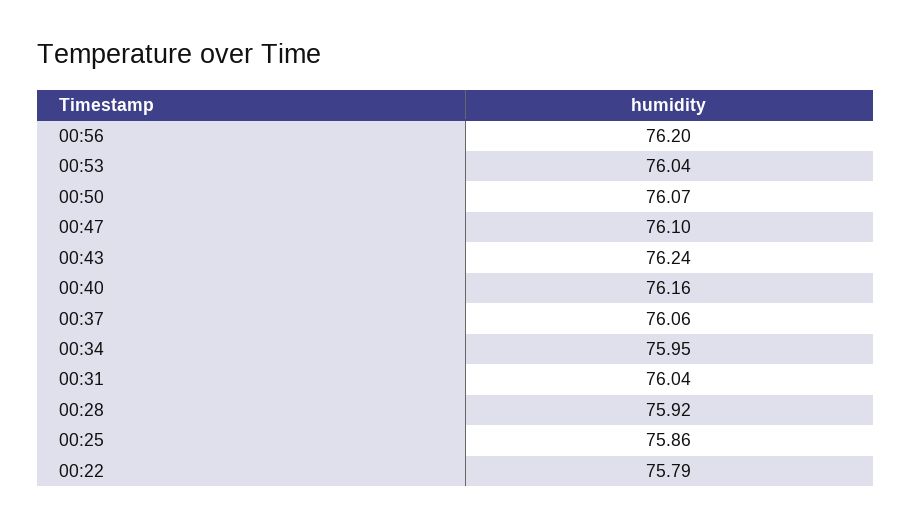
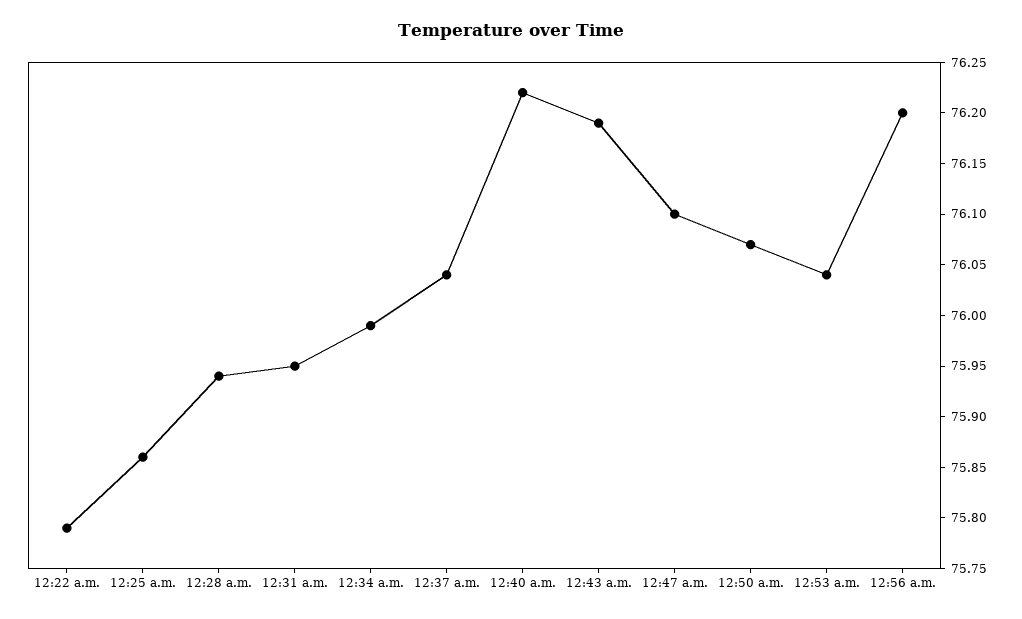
  {
    "00:56": 76.2,
    "00:53": 76.04,
    "00:50": 76.07,
    "00:47": 76.1,
-   "00:43": 76.24,
+   "00:43": 76.19,
-   "00:40": 76.16,
+   "00:40": 76.22,
-   "00:37": 76.06,
+   "00:37": 76.04,
-   "00:34": 75.95,
+   "00:34": 75.99,
-   "00:31": 76.04,
+   "00:31": 75.95,
-   "00:28": 75.92,
+   "00:28": 75.94,
    "00:25": 75.86,
    "00:22": 75.79
  }

